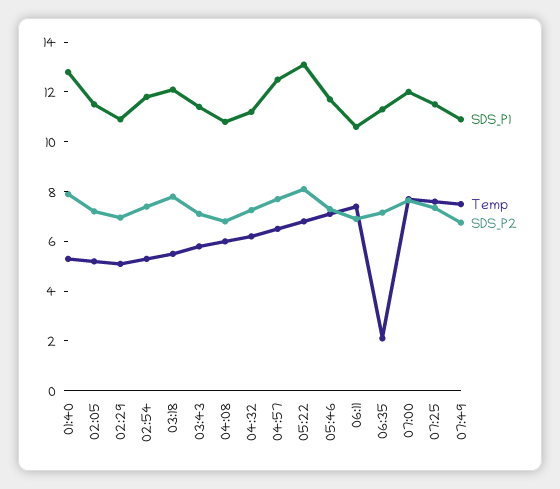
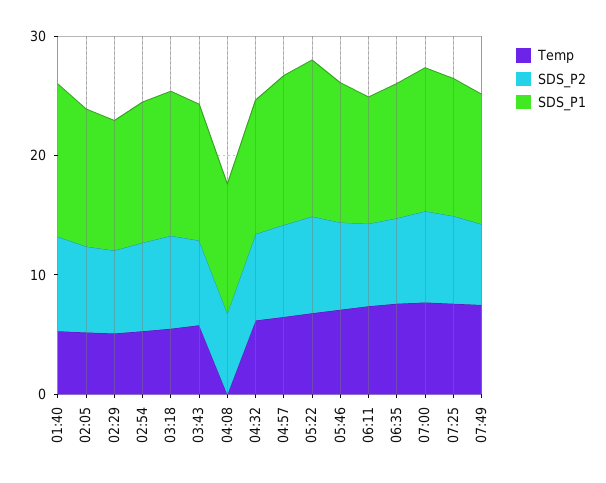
  {
    "SDS_P1": {
      "01:40": 13,
      "02:05": 11.5,
      "02:29": 11,
      "02:54": 12,
      "03:18": 12,
      "03:43": 11.5,
      "04:08": 11,
      "04:32": 11,
      "04:57": 12.5,
      "05:22": 13,
      "05:46": 11.5,
      "06:11": 10.5,
      "06:35": 11.5,
      "07:00": 12,
      "07:25": 11.5,
      "07:49": 11
    },
    "Temp": {
      "01:40": 5.5,
      "02:05": 5,
      "02:29": 5,
      "02:54": 5.5,
      "03:18": 5.5,
      "03:43": 6,
-     "04:08": 6,
+     "04:08": 0,
      "04:32": 6,
      "04:57": 6.5,
      "05:22": 7,
      "05:46": 7,
      "06:11": 7.5,
-     "06:35": 2,
+     "06:35": 8,
      "07:00": 7.5,
      "07:25": 7.5,
      "07:49": 7.5
    },
    "SDS_P2": {
      "01:40": 8,
      "02:05": 7,
      "02:29": 7,
      "02:54": 7.5,
      "03:18": 8,
      "03:43": 7,
      "04:08": 7,
      "04:32": 7.5,
      "04:57": 7.5,
      "05:22": 8,
      "05:46": 7.5,
      "06:11": 7,
      "06:35": 7,
      "07:00": 7.5,
      "07:25": 7.5,
      "07:49": 7
    }
  }

